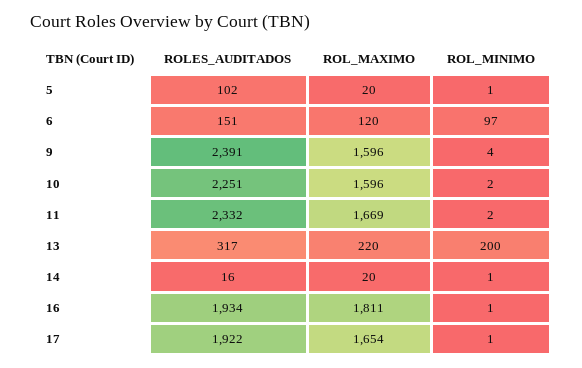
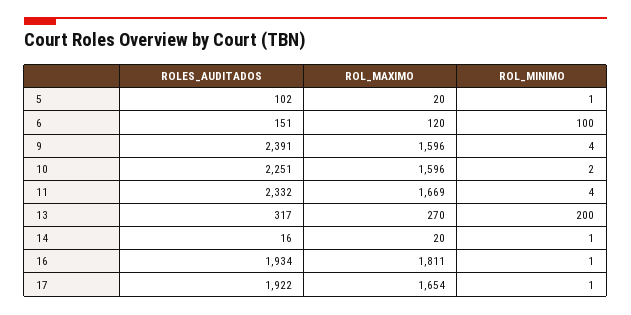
  {
    "ROLES_AUDITADOS": {
      "5": 102,
      "6": 151,
      "9": 2391,
      "10": 2251,
      "11": 2332,
      "13": 317,
      "14": 16,
      "16": 1934,
      "17": 1922
    },
    "ROL_MAXIMO": {
      "5": 20,
      "6": 120,
      "9": 1596,
      "10": 1596,
      "11": 1669,
-     "13": 220,
+     "13": 270,
      "14": 20,
      "16": 1811,
      "17": 1654
    },
    "ROL_MINIMO": {
      "5": 1,
-     "6": 97,
+     "6": 100,
      "9": 4,
      "10": 2,
-     "11": 2,
+     "11": 4,
      "13": 200,
      "14": 1,
      "16": 1,
      "17": 1
    }
  }

